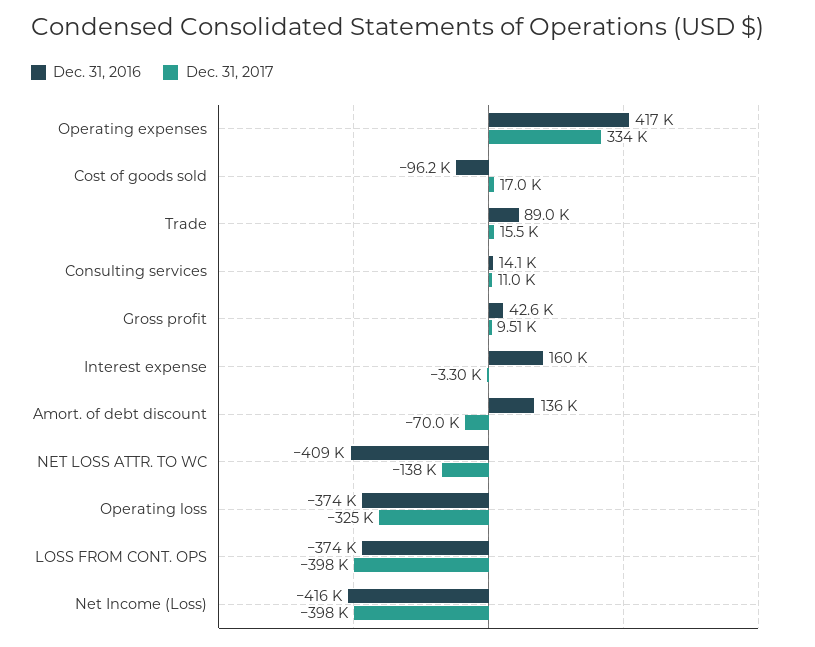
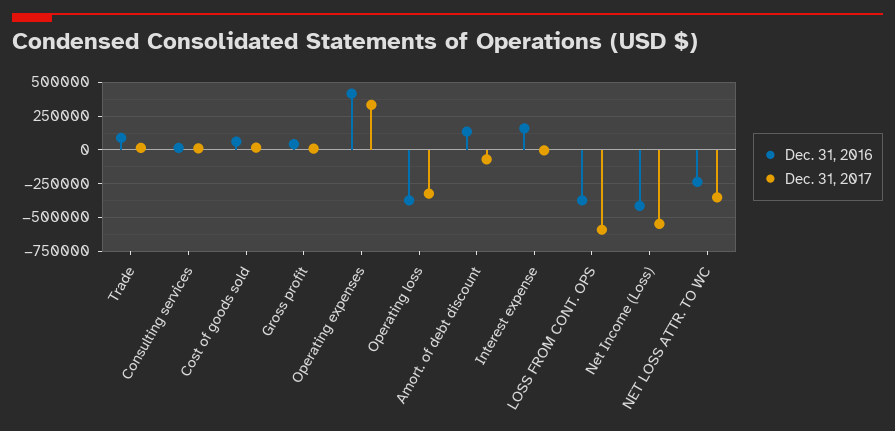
  {
    "Dec. 31, 2016": {
      "Operating expenses": 417000,
-     "Cost of goods sold": -96200,
+     "Cost of goods sold": 50000,
      "Trade": 89000,
      "Consulting services": 14100,
      "Gross profit": 42600,
      "Interest expense": 160000,
      "Amort. of debt discount": 136000,
-     "NET LOSS ATTR. TO WC": -409000,
+     "NET LOSS ATTR. TO WC": -250000,
      "Operating loss": -374000,
      "LOSS FROM CONT. OPS": -374000,
      "Net Income (Loss)": -416000
    },
    "Dec. 31, 2017": {
      "Operating expenses": 334000,
      "Cost of goods sold": 17000,
      "Trade": 15500,
      "Consulting services": 11000,
      "Gross profit": 9510,
      "Interest expense": -3300,
      "Amort. of debt discount": -70000,
-     "NET LOSS ATTR. TO WC": -138000,
+     "NET LOSS ATTR. TO WC": -350000,
      "Operating loss": -325000,
-     "LOSS FROM CONT. OPS": -398000,
+     "LOSS FROM CONT. OPS": -600000,
-     "Net Income (Loss)": -398000
+     "Net Income (Loss)": -550000
    }
  }

